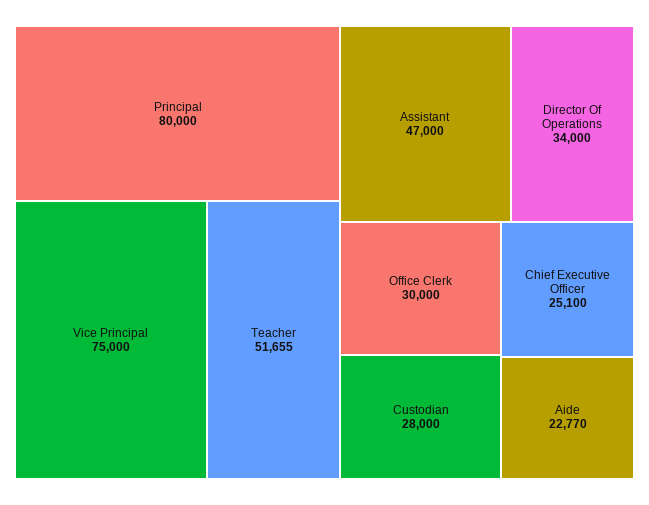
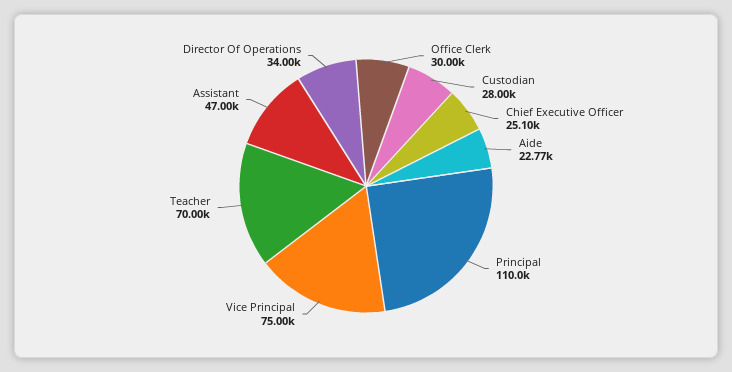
  {
-   "Principal": 80000,
+   "Principal": 110000,
    "Vice Principal": 75000,
-   "Teacher": 51655,
+   "Teacher": 70000,
    "Assistant": 47000,
    "Director Of Operations": 34000,
    "Office Clerk": 30000,
    "Custodian": 28000,
    "Chief Executive Officer": 25100,
    "Aide": 22770
  }

